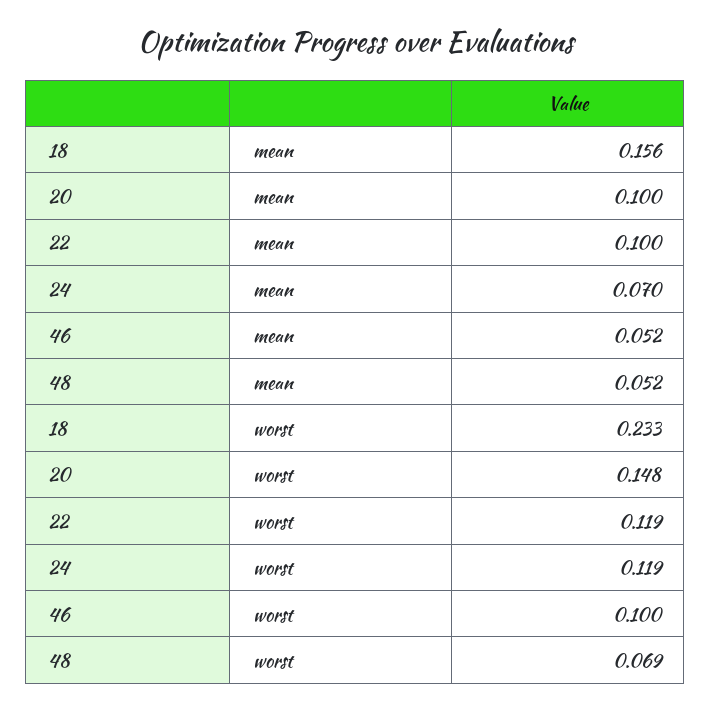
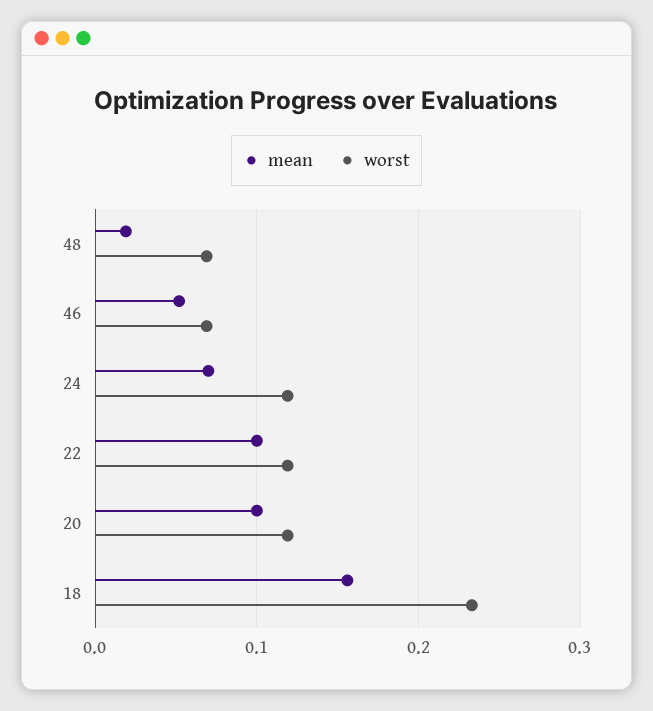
  {
    "mean": {
      "18": 0.156,
      "20": 0.1,
      "22": 0.1,
      "24": 0.07,
      "46": 0.052,
-     "48": 0.052
+     "48": 0.02
    },
    "worst": {
      "18": 0.233,
-     "20": 0.148,
+     "20": 0.12,
      "22": 0.119,
      "24": 0.119,
-     "46": 0.1,
+     "46": 0.07,
      "48": 0.069
    }
  }

